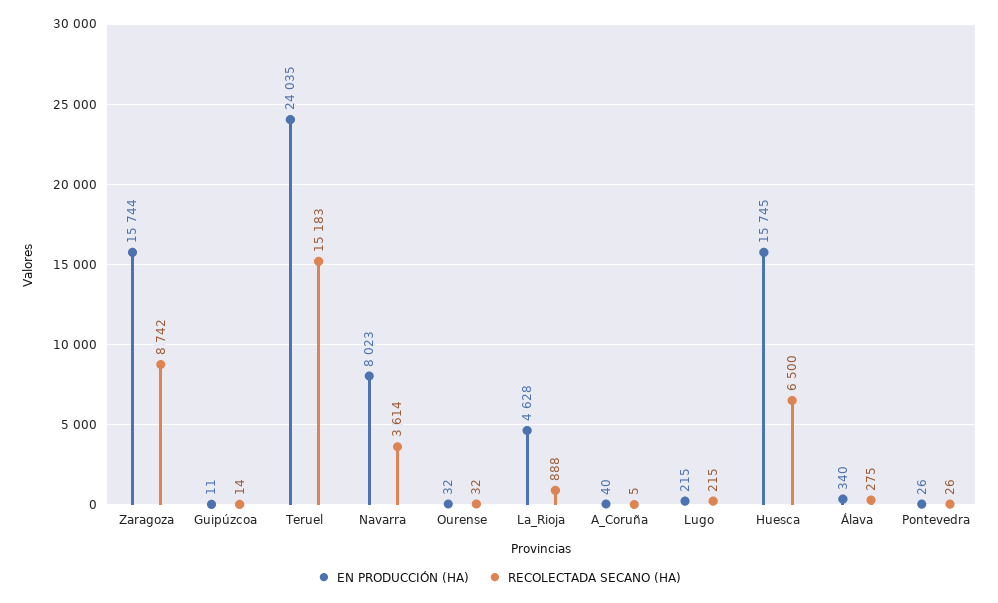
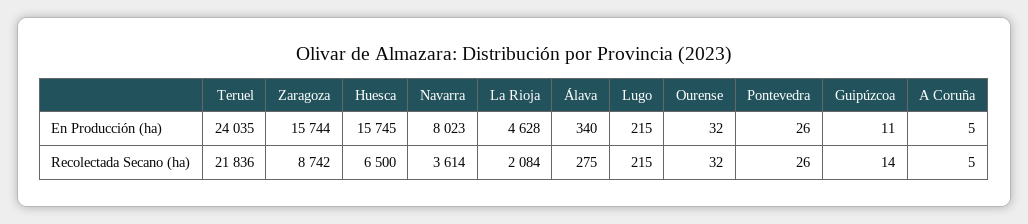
  {
    "EN PRODUCCIÓN (HA)": {
      "Zaragoza": 15744,
      "Guipúzcoa": 11,
      "Teruel": 24035,
      "Navarra": 8023,
      "Ourense": 32,
      "La_Rioja": 4628,
-     "A_Coruña": 40,
+     "A_Coruña": 5,
      "Lugo": 215,
      "Huesca": 15745,
      "Álava": 340,
      "Pontevedra": 26
    },
    "RECOLECTADA SECANO (HA)": {
      "Zaragoza": 8742,
      "Guipúzcoa": 14,
-     "Teruel": 15183,
+     "Teruel": 21836,
      "Navarra": 3614,
      "Ourense": 32,
-     "La_Rioja": 888,
+     "La_Rioja": 2084,
      "A_Coruña": 5,
      "Lugo": 215,
      "Huesca": 6500,
      "Álava": 275,
      "Pontevedra": 26
    }
  }

